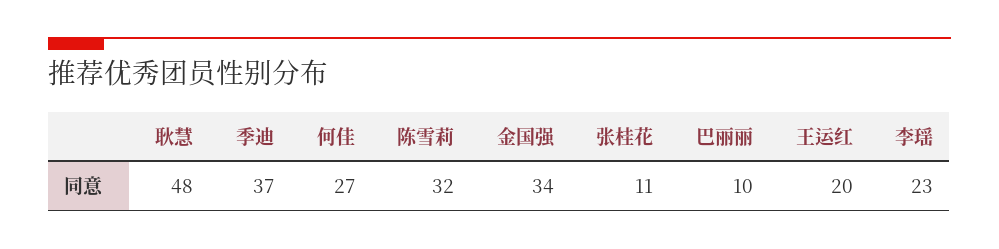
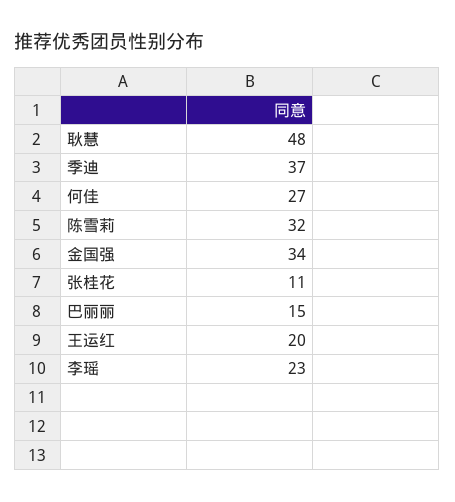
  {
    "耿慧": 48,
    "季迪": 37,
    "何佳": 27,
    "陈雪莉": 32,
    "金国强": 34,
    "张桂花": 11,
-   "巴丽丽": 10,
+   "巴丽丽": 15,
    "王运红": 20,
    "李瑶": 23
  }

